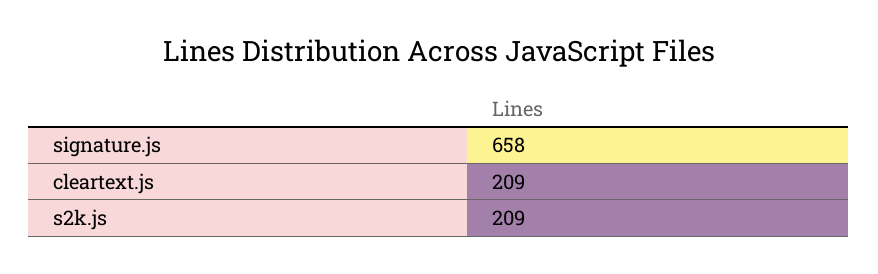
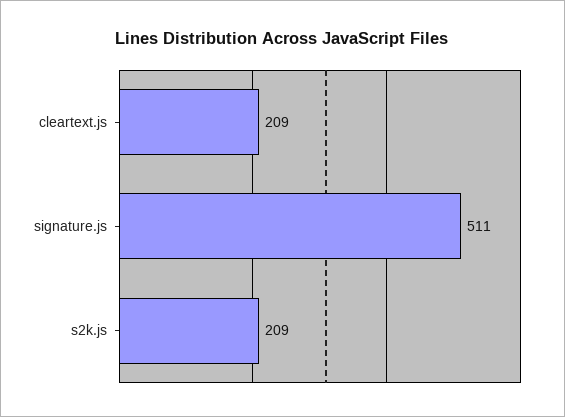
  {
-   "signature.js": 658,
+   "signature.js": 511,
    "cleartext.js": 209,
    "s2k.js": 209
  }

